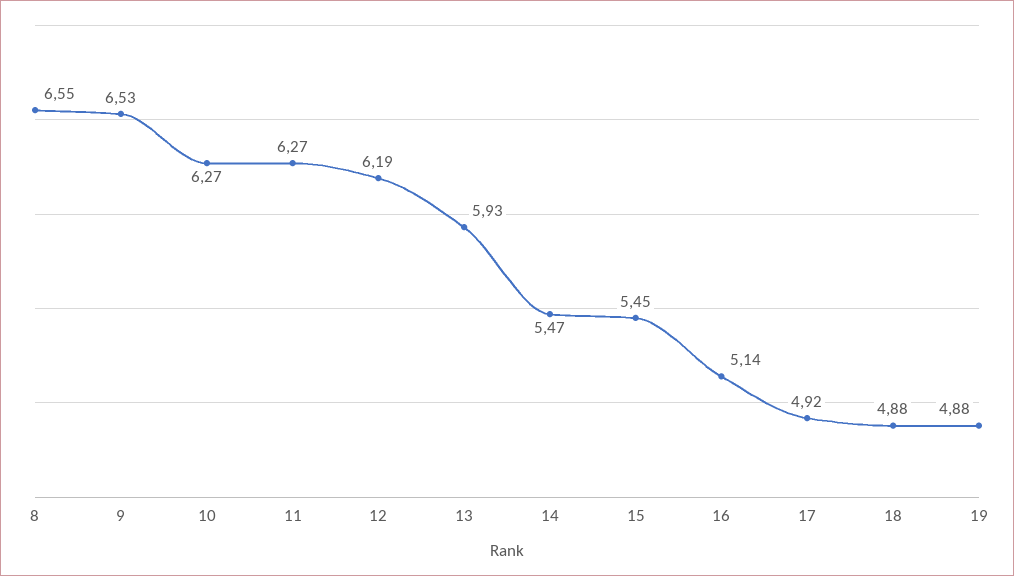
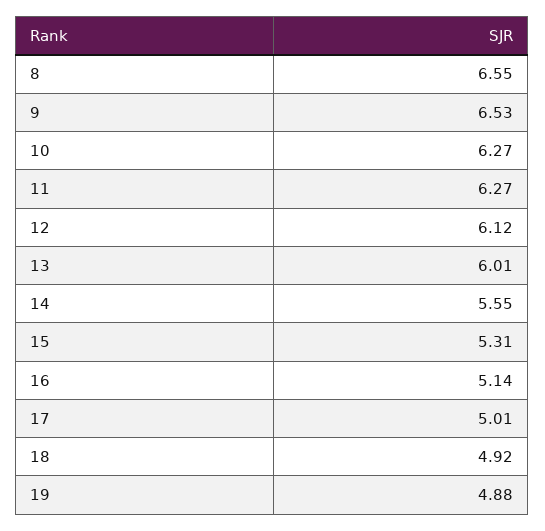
  {
    "8": 6.55,
    "9": 6.53,
    "10": 6.27,
    "11": 6.27,
-   "12": 6.19,
+   "12": 6.12,
-   "13": 5.93,
+   "13": 6.01,
-   "14": 5.47,
+   "14": 5.55,
-   "15": 5.45,
+   "15": 5.31,
    "16": 5.14,
-   "17": 4.92,
+   "17": 5.01,
-   "18": 4.88,
+   "18": 4.92,
    "19": 4.88
  }

